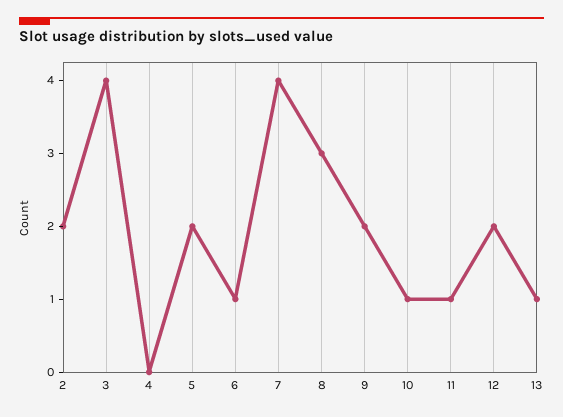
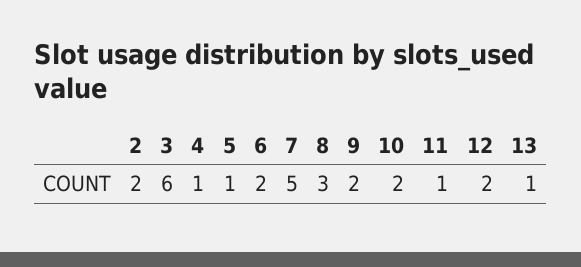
  {
    "2": 2,
-   "3": 4,
+   "3": 6,
-   "4": 0,
+   "4": 1,
-   "5": 2,
+   "5": 1,
-   "6": 1,
+   "6": 2,
-   "7": 4,
+   "7": 5,
    "8": 3,
    "9": 2,
-   "10": 1,
+   "10": 2,
    "11": 1,
    "12": 2,
    "13": 1
  }

